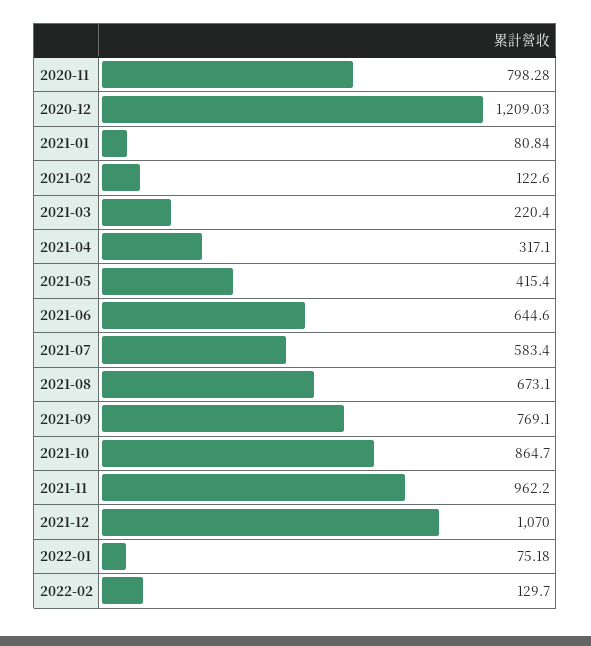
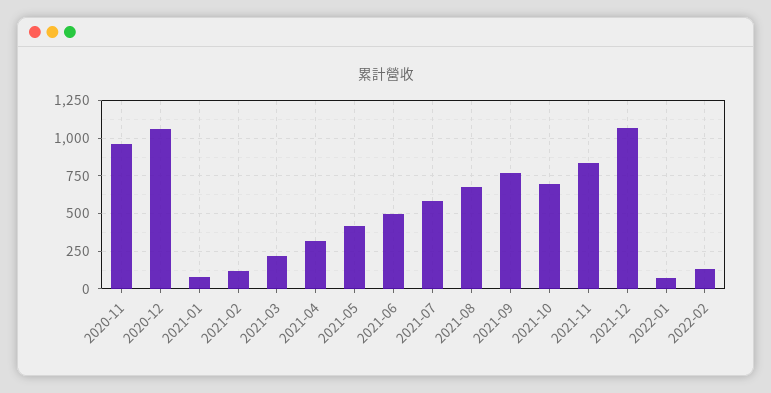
  {
-   "2020-11": 798.28,
+   "2020-11": 950,
-   "2020-12": 1209.03,
+   "2020-12": 1050,
    "2021-01": 80.84,
    "2021-02": 122.6,
    "2021-03": 220.4,
    "2021-04": 317.1,
    "2021-05": 415.4,
-   "2021-06": 644.6,
+   "2021-06": 500,
    "2021-07": 583.4,
    "2021-08": 673.1,
    "2021-09": 769.1,
-   "2021-10": 864.7,
+   "2021-10": 700,
-   "2021-11": 962.2,
+   "2021-11": 850,
    "2021-12": 1070,
    "2022-01": 75.18,
    "2022-02": 129.7
  }

